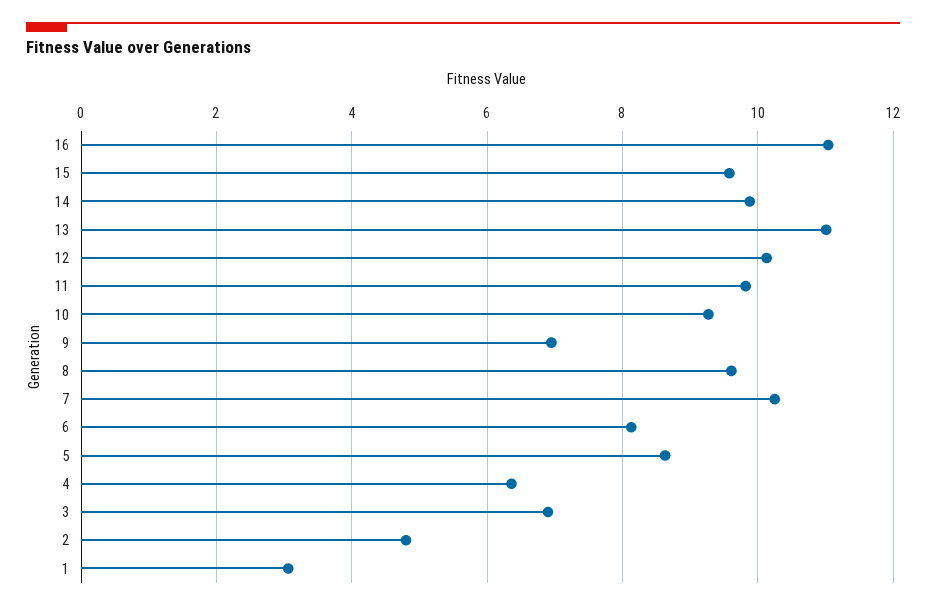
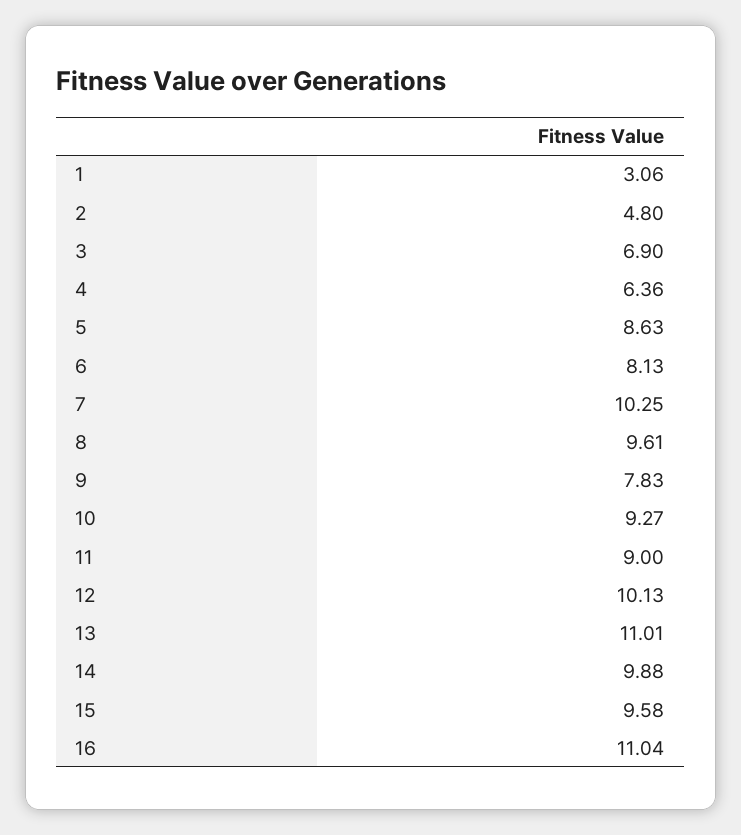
  {
    "16": 11.04,
    "15": 9.58,
    "14": 9.88,
    "13": 11.01,
    "12": 10.13,
-   "11": 9.8,
+   "11": 9,
    "10": 9.27,
-   "9": 7,
+   "9": 7.83,
    "8": 9.61,
    "7": 10.25,
    "6": 8.13,
    "5": 8.63,
    "4": 6.36,
    "3": 6.9,
    "2": 4.8,
    "1": 3.06
  }

